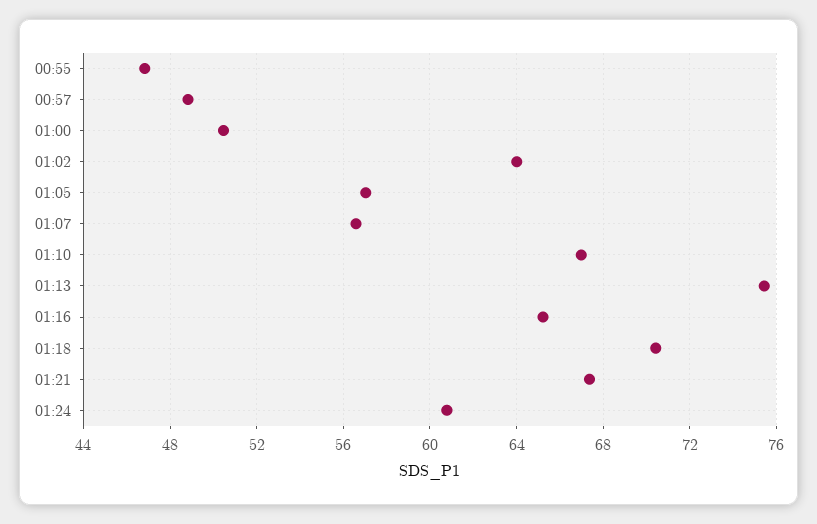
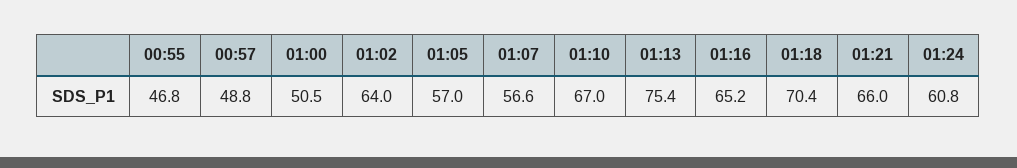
  {
    "00:55": 46.8,
    "00:57": 48.8,
    "01:00": 50.5,
    "01:02": 64,
    "01:05": 57,
    "01:07": 56.6,
    "01:10": 67,
    "01:13": 75.4,
    "01:16": 65.2,
    "01:18": 70.4,
-   "01:21": 67.5,
+   "01:21": 66,
    "01:24": 60.8
  }

